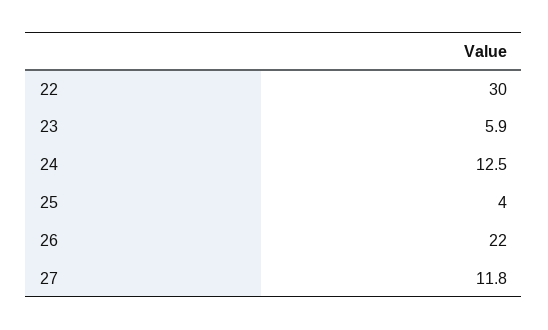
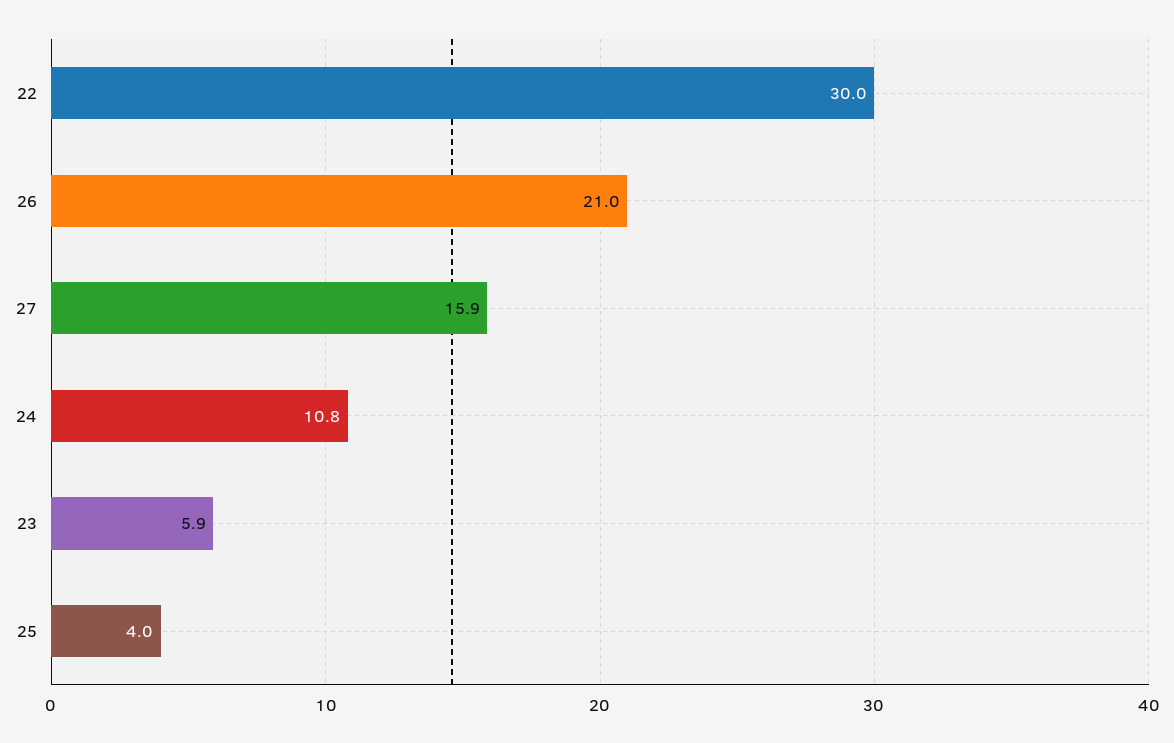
  {
    "22": 30,
    "23": 5.9,
-   "24": 12.5,
+   "24": 10.8,
    "25": 4,
-   "26": 22,
+   "26": 21,
-   "27": 11.8
+   "27": 15.9
  }

